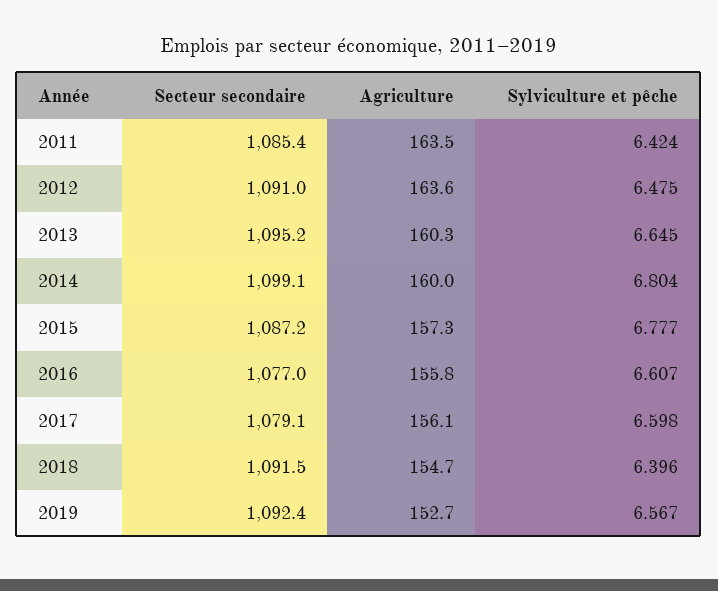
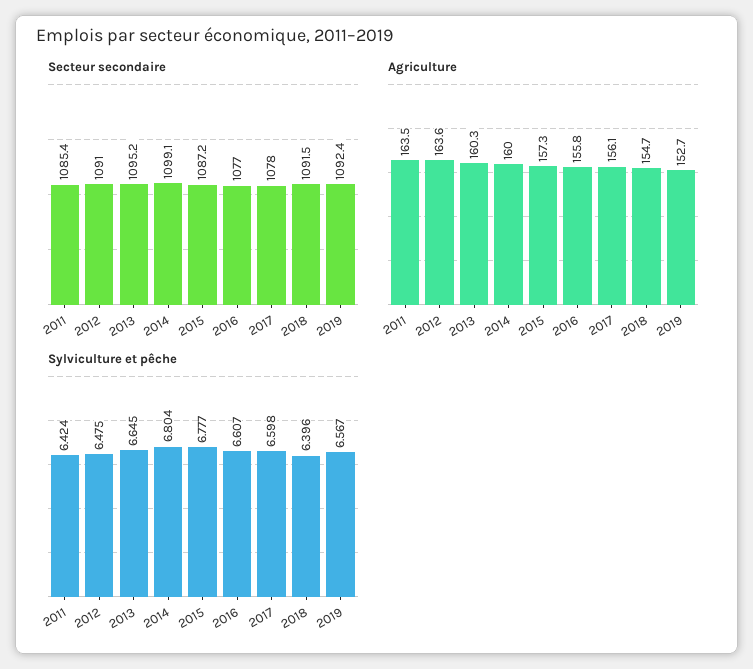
  {
    "Secteur secondaire": {
      "2011": 1085.4,
      "2012": 1091,
      "2013": 1095.2,
      "2014": 1099.1,
      "2015": 1087.2,
      "2016": 1077,
-     "2017": 1079.1,
+     "2017": 1078,
      "2018": 1091.5,
      "2019": 1092.4
    },
    "Agriculture": {
      "2011": 163.5,
      "2012": 163.6,
      "2013": 160.3,
      "2014": 160,
      "2015": 157.3,
      "2016": 155.8,
      "2017": 156.1,
      "2018": 154.7,
      "2019": 152.7
    },
    "Sylviculture et pêche": {
      "2011": 6.424,
      "2012": 6.475,
      "2013": 6.645,
      "2014": 6.804,
      "2015": 6.777,
      "2016": 6.607,
      "2017": 6.598,
      "2018": 6.396,
      "2019": 6.567
    }
  }

